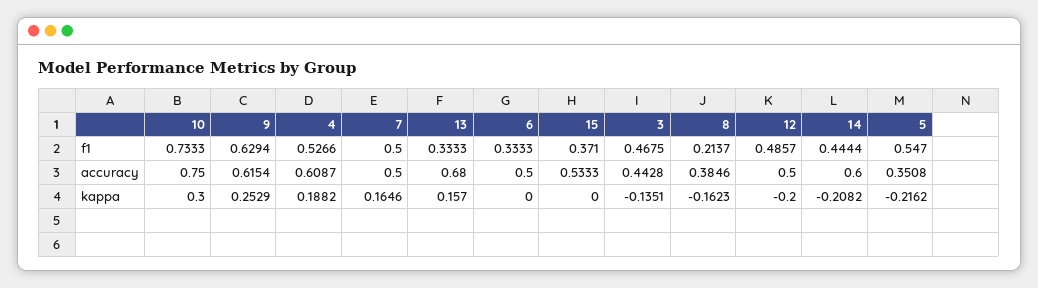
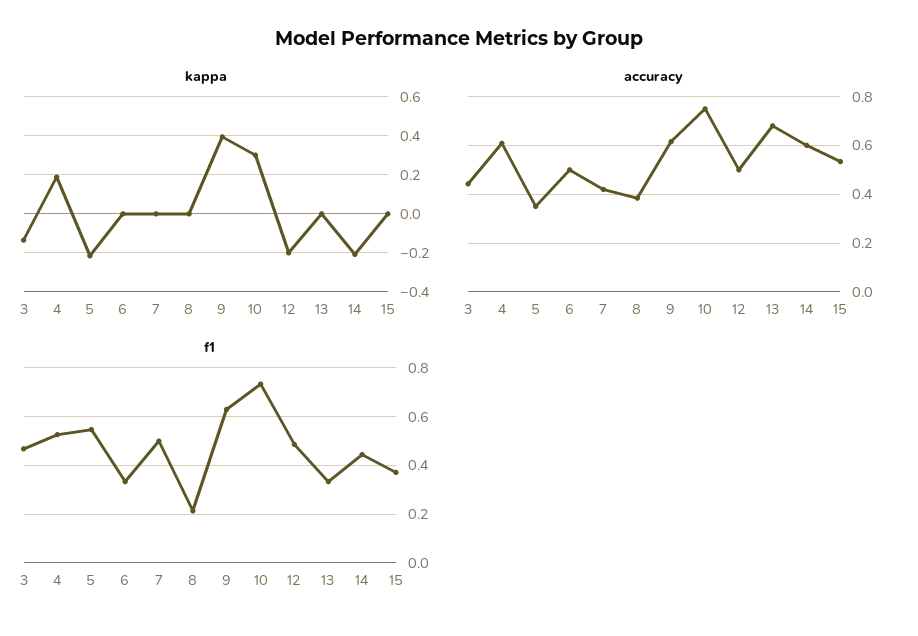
  {
    "f1": {
      "10": 0.7333,
      "9": 0.6294,
      "4": 0.5266,
      "7": 0.5,
      "13": 0.3333,
      "6": 0.3333,
      "15": 0.371,
      "3": 0.4675,
      "8": 0.2137,
      "12": 0.4857,
      "14": 0.4444,
      "5": 0.547
    },
    "accuracy": {
      "10": 0.75,
      "9": 0.6154,
      "4": 0.6087,
-     "7": 0.5,
+     "7": 0.425,
      "13": 0.68,
      "6": 0.5,
      "15": 0.5333,
      "3": 0.4428,
      "8": 0.3846,
      "12": 0.5,
      "14": 0.6,
      "5": 0.3508
    },
    "kappa": {
      "10": 0.3,
-     "9": 0.2529,
+     "9": 0.4,
      "4": 0.1882,
-     "7": 0.1646,
+     "7": 0,
-     "13": 0.157,
+     "13": 0,
      "6": 0,
      "15": 0,
      "3": -0.1351,
-     "8": -0.1623,
+     "8": 0,
      "12": -0.2,
      "14": -0.2082,
      "5": -0.2162
    }
  }

